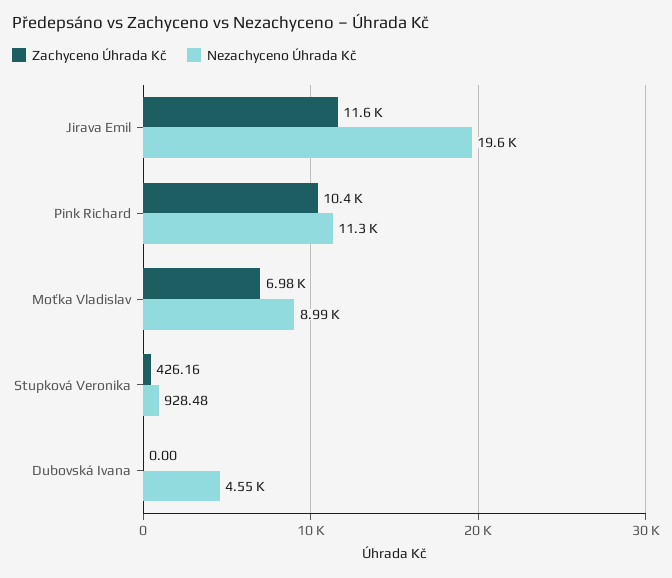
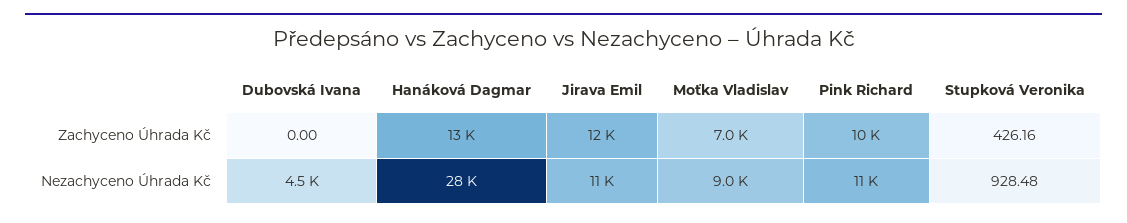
  {
    "Zachyceno Úhrada Kč": {
      "Jirava Emil": 11600,
      "Pink Richard": 10400,
      "Moťka Vladislav": 6980,
      "Stupková Veronika": 426.16,
-     "Dubovská Ivana": 0
+     "Dubovská Ivana": 0,
+     "Hanáková Dagmar": 13000
    },
    "Nezachyceno Úhrada Kč": {
-     "Jirava Emil": 19600,
+     "Jirava Emil": 11000,
      "Pink Richard": 11300,
      "Moťka Vladislav": 8990,
      "Stupková Veronika": 928.48,
-     "Dubovská Ivana": 4550
+     "Dubovská Ivana": 4550,
+     "Hanáková Dagmar": 28000
    }
  }

